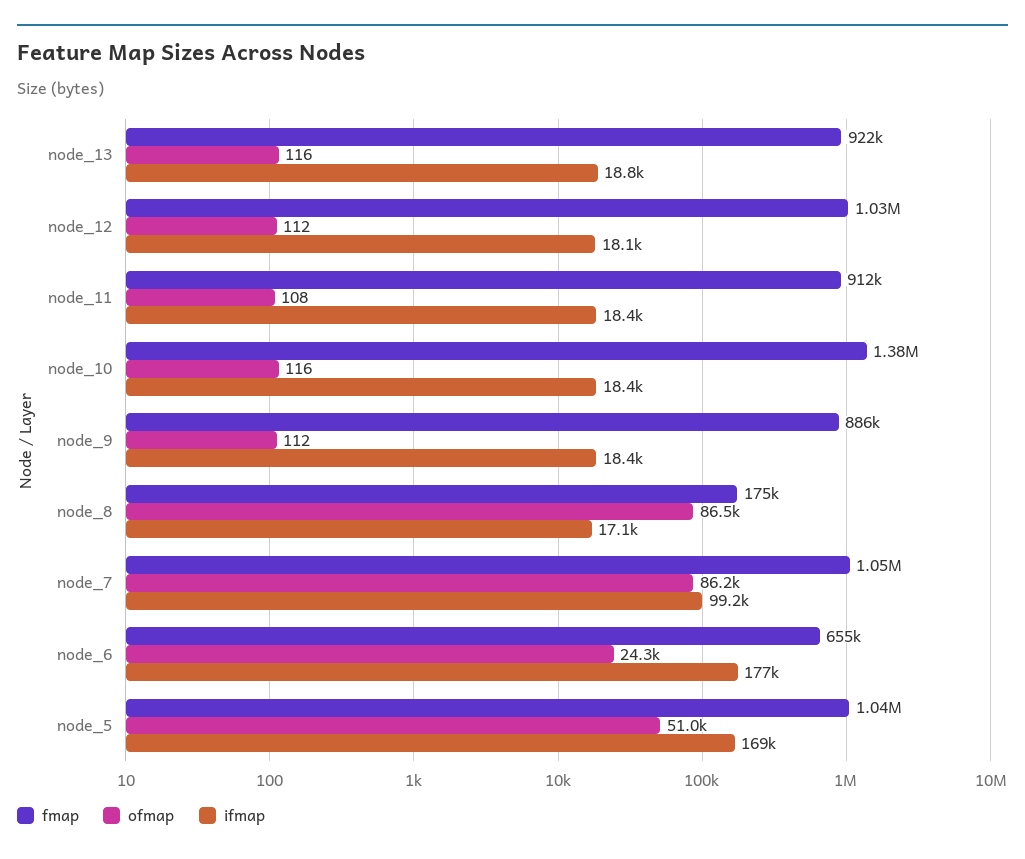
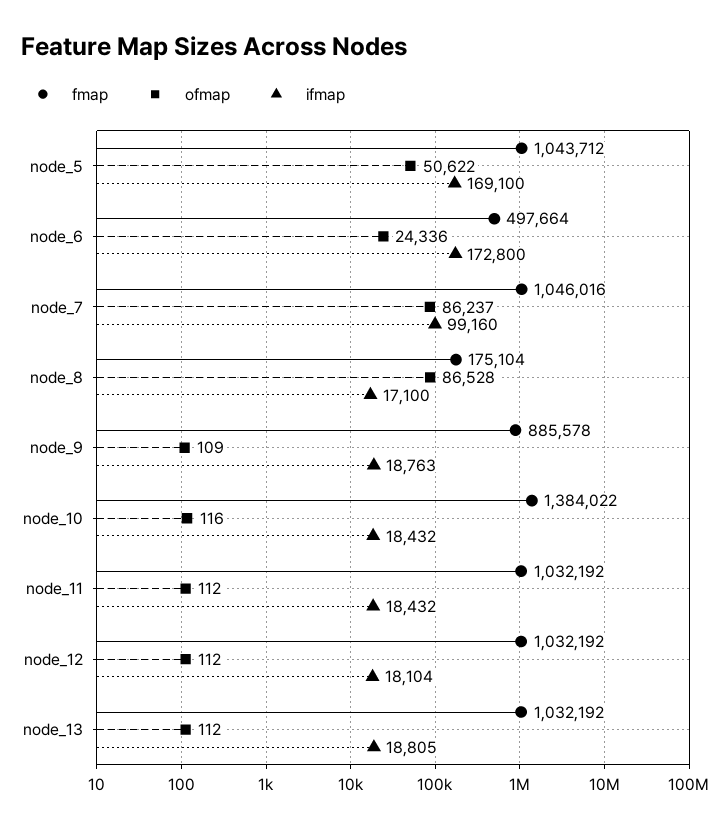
  {
    "fmap": {
-     "node_13": 922000,
+     "node_13": 1032192,
      "node_12": 1032192,
-     "node_11": 912000,
+     "node_11": 1032192,
      "node_10": 1384022,
      "node_9": 885578,
      "node_8": 175104,
      "node_7": 1046016,
-     "node_6": 655000,
+     "node_6": 497664,
      "node_5": 1043712
    },
    "ofmap": {
-     "node_13": 116,
+     "node_13": 112,
      "node_12": 112,
-     "node_11": 108,
+     "node_11": 112,
      "node_10": 116,
-     "node_9": 112,
+     "node_9": 109,
      "node_8": 86528,
      "node_7": 86237,
      "node_6": 24336,
-     "node_5": 51000
+     "node_5": 50622
    },
    "ifmap": {
      "node_13": 18805,
      "node_12": 18104,
      "node_11": 18432,
      "node_10": 18432,
-     "node_9": 18400,
+     "node_9": 18763,
      "node_8": 17100,
      "node_7": 99160,
-     "node_6": 177000,
+     "node_6": 172800,
      "node_5": 169100
    }
  }

